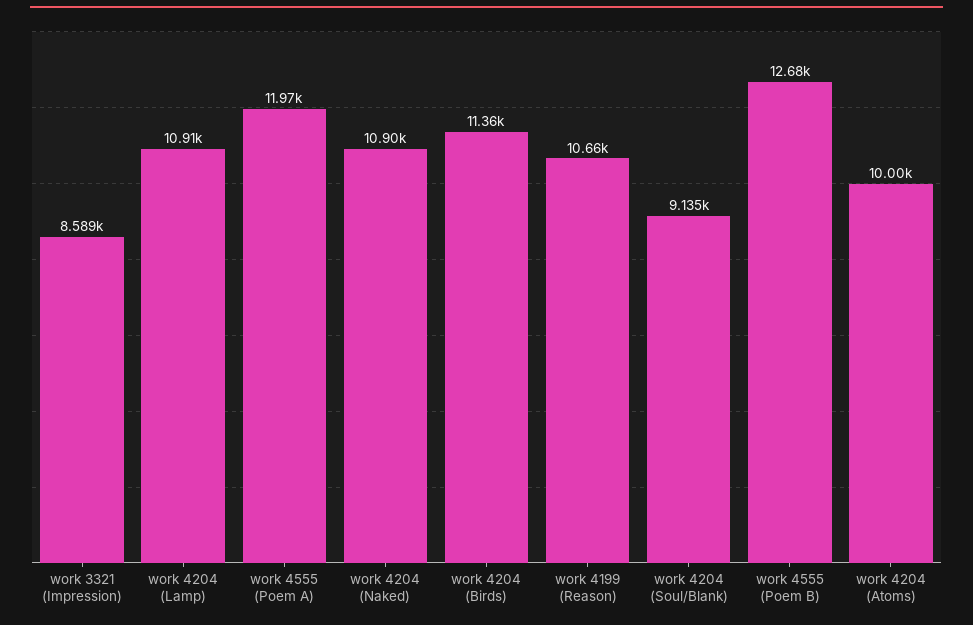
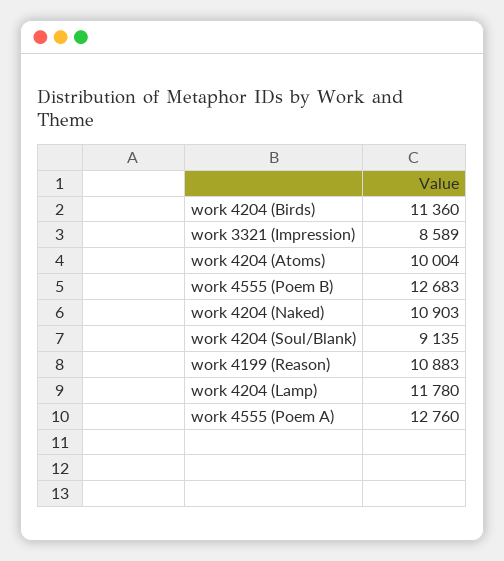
  {
    "work 3321 (Impression)": 8589,
-   "work 4204 (Lamp)": 10910,
+   "work 4204 (Lamp)": 11780,
-   "work 4555 (Poem A)": 11970,
+   "work 4555 (Poem A)": 12760,
    "work 4204 (Naked)": 10903,
    "work 4204 (Birds)": 11360,
-   "work 4199 (Reason)": 10660,
+   "work 4199 (Reason)": 10883,
    "work 4204 (Soul/Blank)": 9135,
    "work 4555 (Poem B)": 12683,
    "work 4204 (Atoms)": 10004
  }

